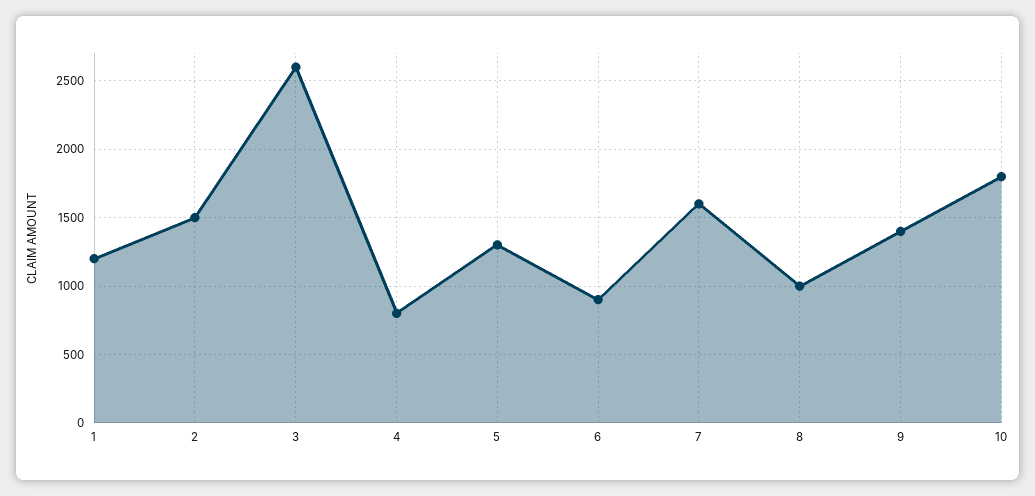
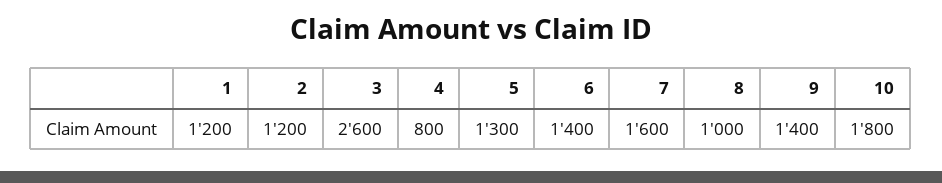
  {
    "1": 1200,
-   "2": 1500,
+   "2": 1200,
    "3": 2600,
    "4": 800,
    "5": 1300,
-   "6": 900,
+   "6": 1400,
    "7": 1600,
    "8": 1000,
    "9": 1400,
    "10": 1800
  }

